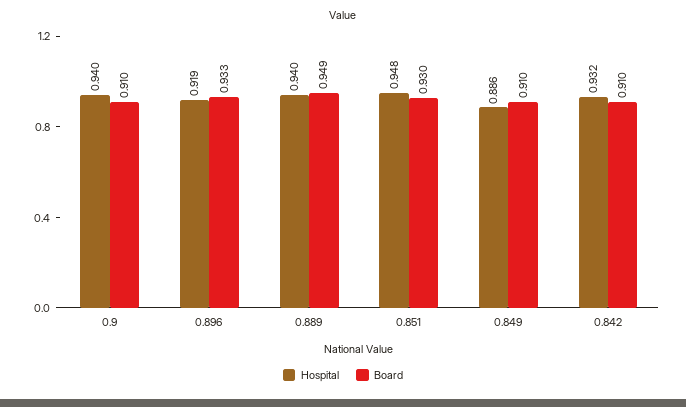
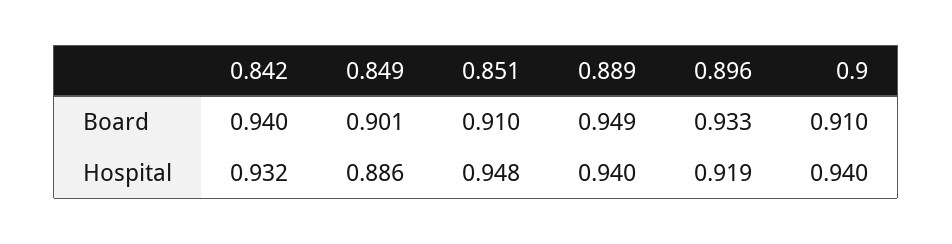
  {
    "Hospital": {
      "0.9": 0.94,
      "0.896": 0.919,
      "0.889": 0.94,
      "0.851": 0.948,
      "0.849": 0.886,
      "0.842": 0.932
    },
    "Board": {
      "0.9": 0.91,
      "0.896": 0.933,
      "0.889": 0.949,
-     "0.851": 0.93,
+     "0.851": 0.91,
-     "0.849": 0.91,
+     "0.849": 0.901,
-     "0.842": 0.91
+     "0.842": 0.94
    }
  }

